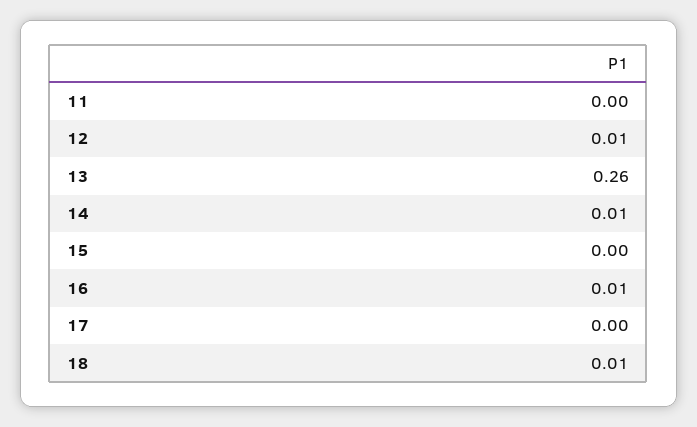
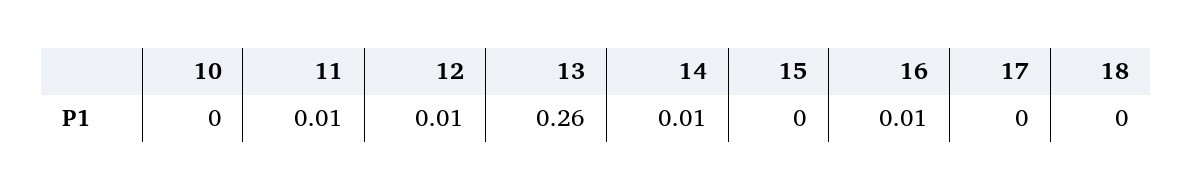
  {
-   "11": 0,
+   "11": 0.01,
    "12": 0.01,
    "13": 0.26,
    "14": 0.01,
    "15": 0,
    "16": 0.01,
    "17": 0,
-   "18": 0.01
+   "18": 0,
+   "10": 0
  }

